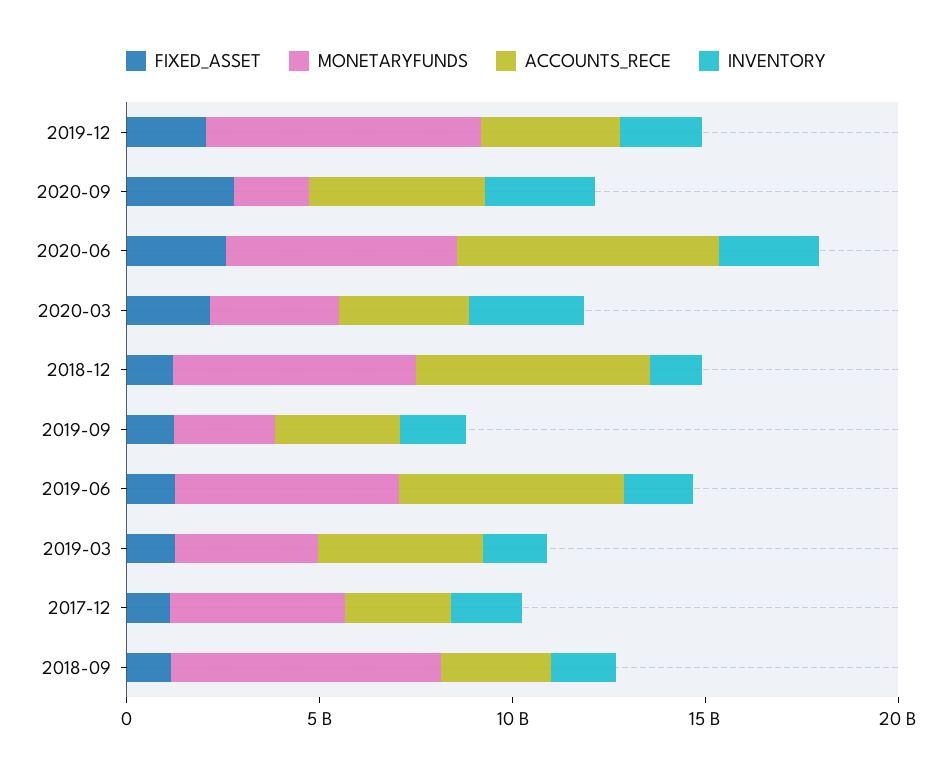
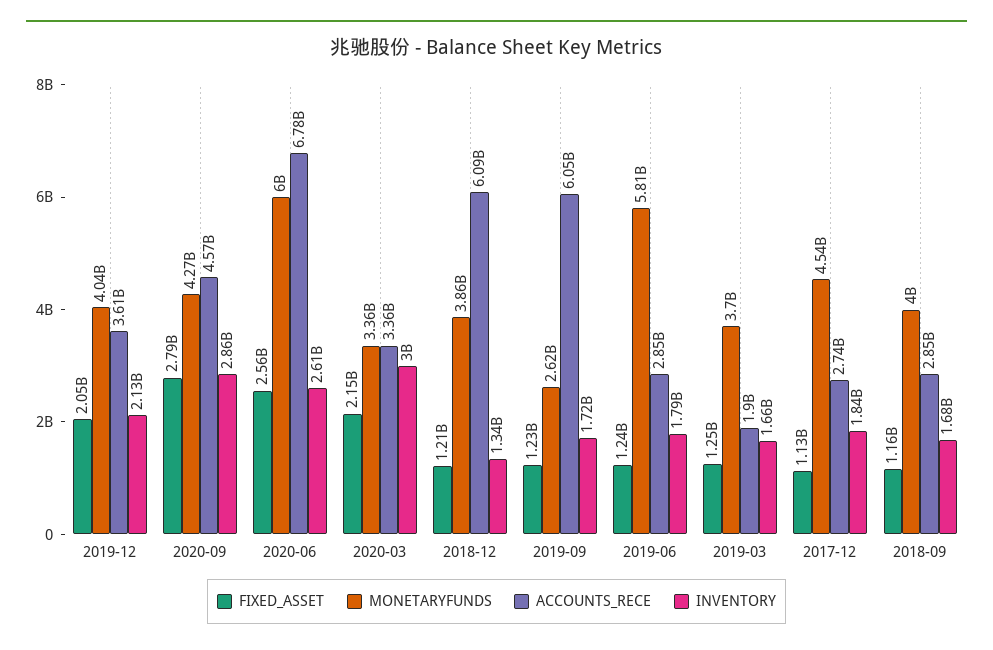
  {
    "FIXED_ASSET": {
      "2019-12": 2050000000,
      "2020-09": 2790000000,
      "2020-06": 2560000000,
      "2020-03": 2150000000,
      "2018-12": 1210000000,
      "2019-09": 1230000000,
      "2019-06": 1240000000,
      "2019-03": 1250000000,
      "2017-12": 1130000000,
      "2018-09": 1160000000
    },
    "MONETARYFUNDS": {
-     "2019-12": 7000000000,
+     "2019-12": 4040000000,
-     "2020-09": 2000000000,
+     "2020-09": 4270000000,
      "2020-06": 6000000000,
      "2020-03": 3360000000,
-     "2018-12": 6000000000,
+     "2018-12": 3860000000,
      "2019-09": 2620000000,
      "2019-06": 5810000000,
      "2019-03": 3700000000,
      "2017-12": 4540000000,
-     "2018-09": 7000000000
+     "2018-09": 4000000000
    },
    "ACCOUNTS_RECE": {
      "2019-12": 3610000000,
      "2020-09": 4570000000,
      "2020-06": 6780000000,
      "2020-03": 3360000000,
      "2018-12": 6090000000,
-     "2019-09": 3000000000,
+     "2019-09": 6050000000,
-     "2019-06": 6000000000,
+     "2019-06": 2850000000,
-     "2019-03": 4000000000,
+     "2019-03": 1900000000,
      "2017-12": 2740000000,
      "2018-09": 2850000000
    },
    "INVENTORY": {
      "2019-12": 2130000000,
      "2020-09": 2860000000,
      "2020-06": 2610000000,
      "2020-03": 3000000000,
      "2018-12": 1340000000,
      "2019-09": 1720000000,
      "2019-06": 1790000000,
      "2019-03": 1660000000,
      "2017-12": 1840000000,
      "2018-09": 1680000000
    }
  }

